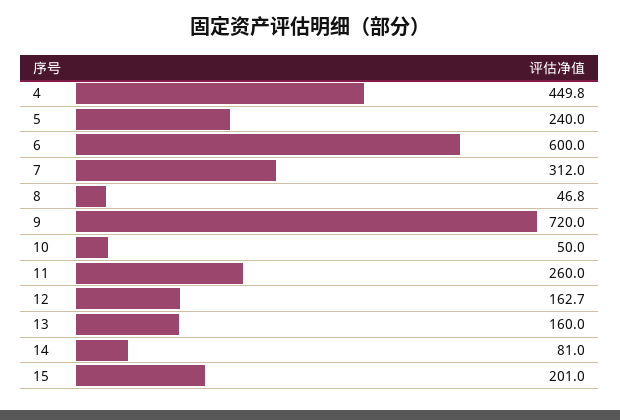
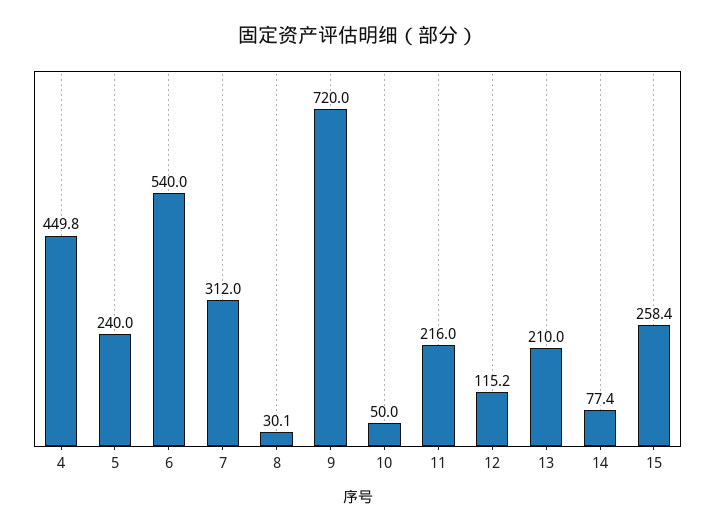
  {
    "4": 449.8,
    "5": 240,
-   "6": 600,
+   "6": 540,
    "7": 312,
-   "8": 46.8,
+   "8": 30.1,
    "9": 720,
    "10": 50,
-   "11": 260,
+   "11": 216,
-   "12": 162.7,
+   "12": 115.2,
-   "13": 160,
+   "13": 210,
-   "14": 81,
+   "14": 77.4,
-   "15": 201
+   "15": 258.4
  }

